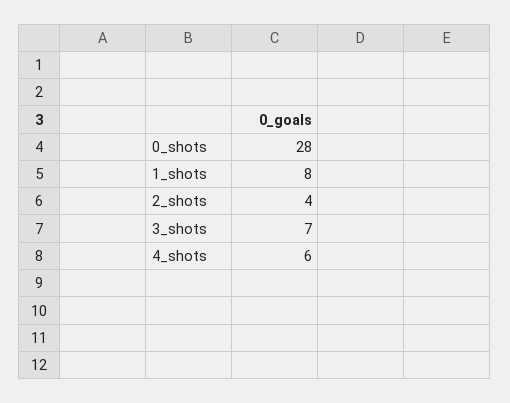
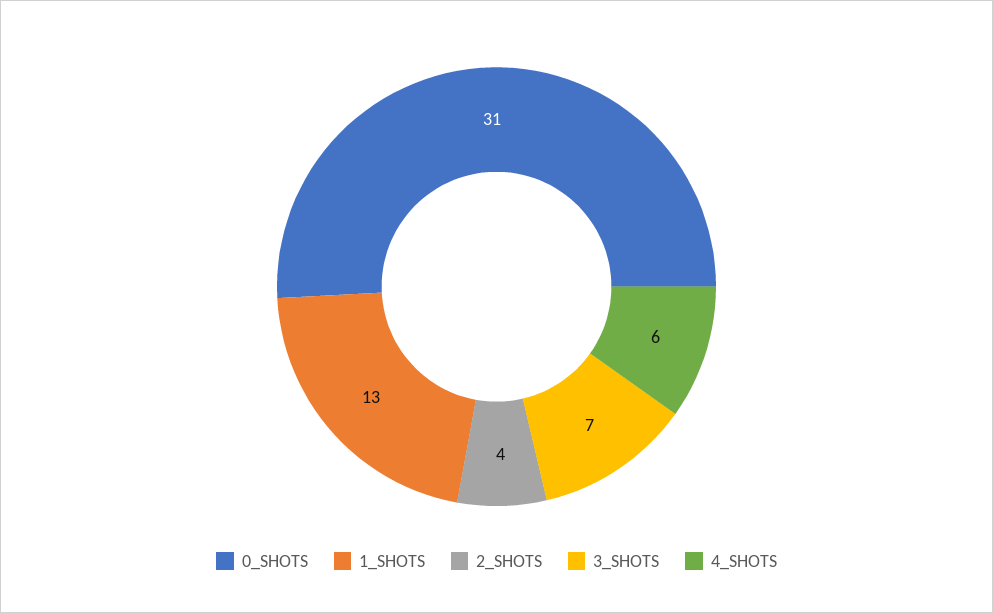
  {
-   "0_shots": 28,
+   "0_shots": 31,
-   "1_shots": 8,
+   "1_shots": 13,
    "2_shots": 4,
    "3_shots": 7,
    "4_shots": 6
  }

